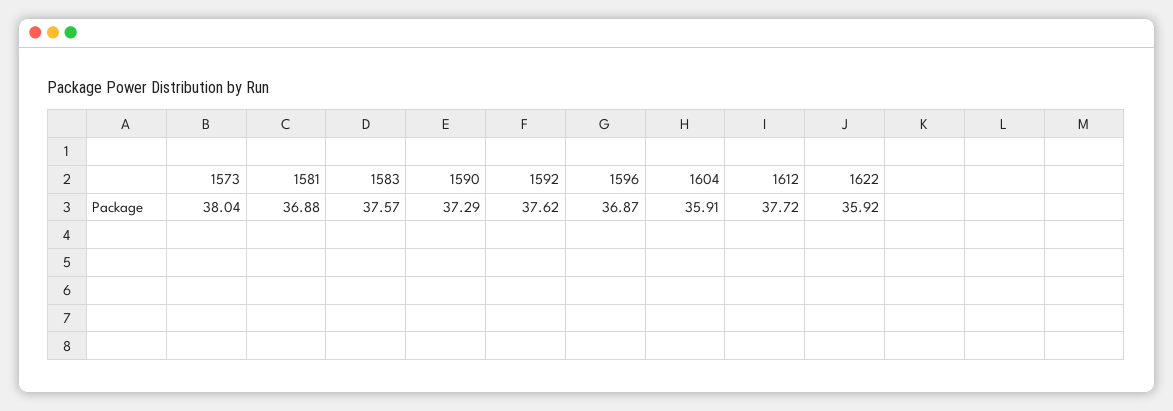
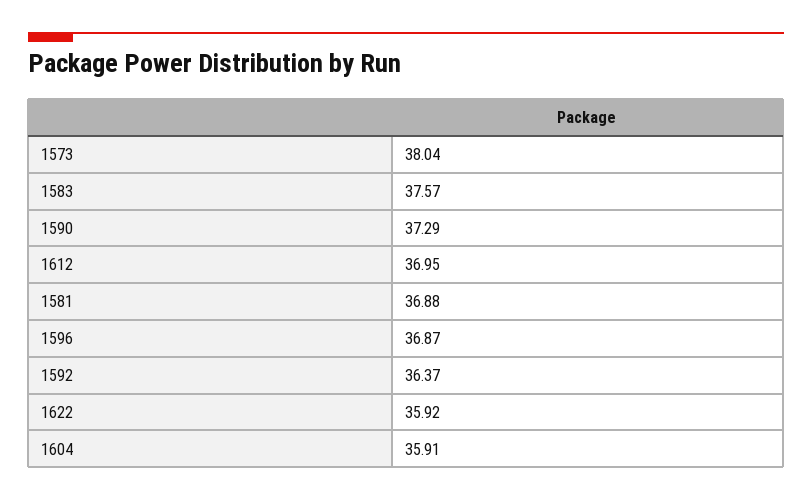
  {
    "1573": 38.04,
    "1581": 36.88,
    "1583": 37.57,
    "1590": 37.29,
-   "1592": 37.62,
+   "1592": 36.37,
    "1596": 36.87,
    "1604": 35.91,
-   "1612": 37.72,
+   "1612": 36.95,
    "1622": 35.92
  }

